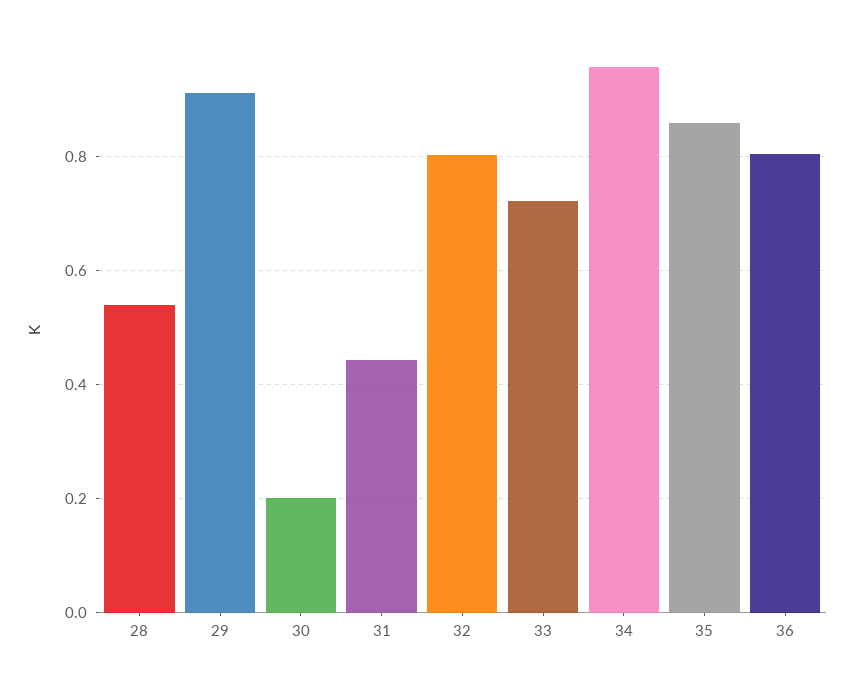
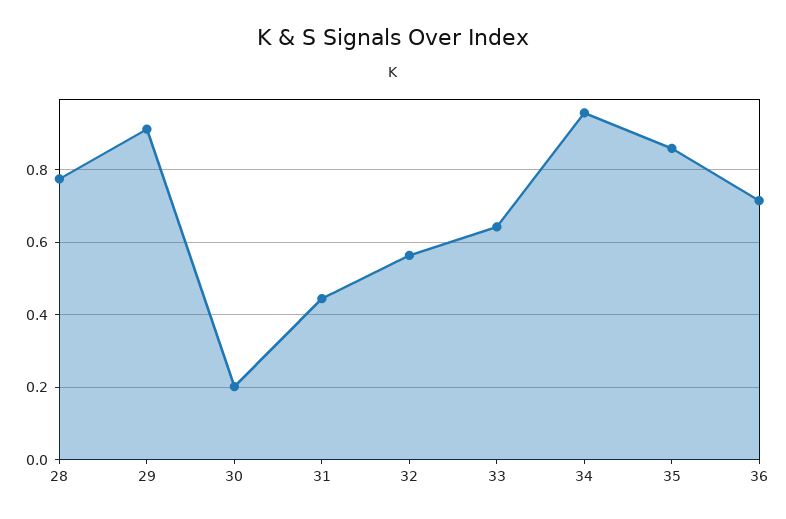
  {
-   "28": 0.54,
+   "28": 0.78,
    "29": 0.92,
    "30": 0.2,
    "31": 0.44,
-   "32": 0.8,
+   "32": 0.56,
-   "33": 0.72,
+   "33": 0.64,
    "34": 0.96,
    "35": 0.86,
-   "36": 0.8
+   "36": 0.72
  }

